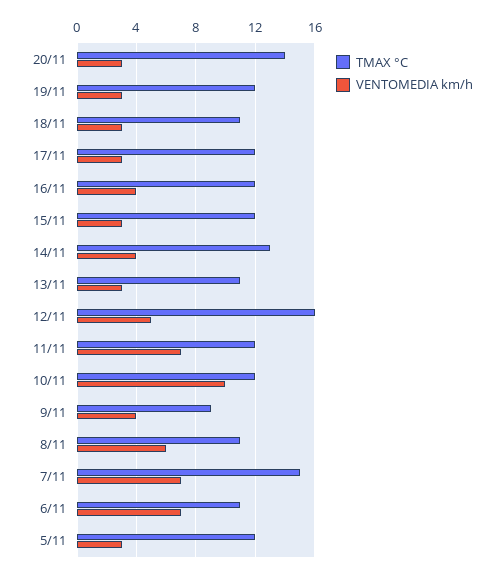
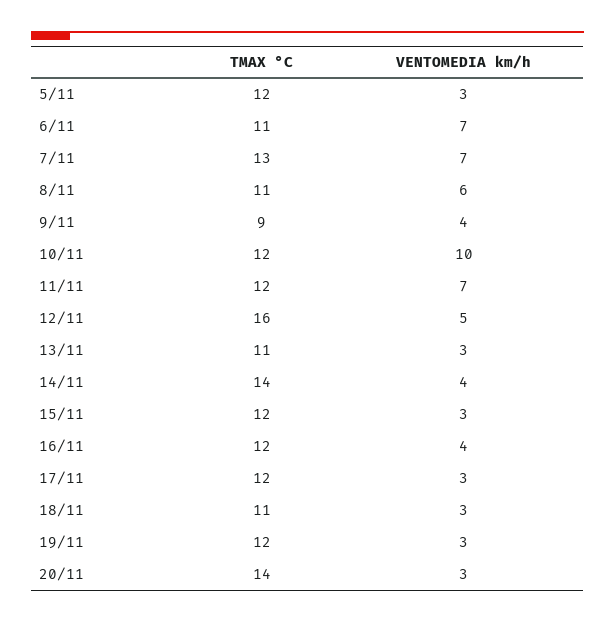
  {
    "TMAX °C": {
      "20/11": 14,
      "19/11": 12,
      "18/11": 11,
      "17/11": 12,
      "16/11": 12,
      "15/11": 12,
-     "14/11": 13,
+     "14/11": 14,
      "13/11": 11,
      "12/11": 16,
      "11/11": 12,
      "10/11": 12,
      "9/11": 9,
      "8/11": 11,
-     "7/11": 15,
+     "7/11": 13,
      "6/11": 11,
      "5/11": 12
    },
    "VENTOMEDIA km/h": {
      "20/11": 3,
      "19/11": 3,
      "18/11": 3,
      "17/11": 3,
      "16/11": 4,
      "15/11": 3,
      "14/11": 4,
      "13/11": 3,
      "12/11": 5,
      "11/11": 7,
      "10/11": 10,
      "9/11": 4,
      "8/11": 6,
      "7/11": 7,
      "6/11": 7,
      "5/11": 3
    }
  }

